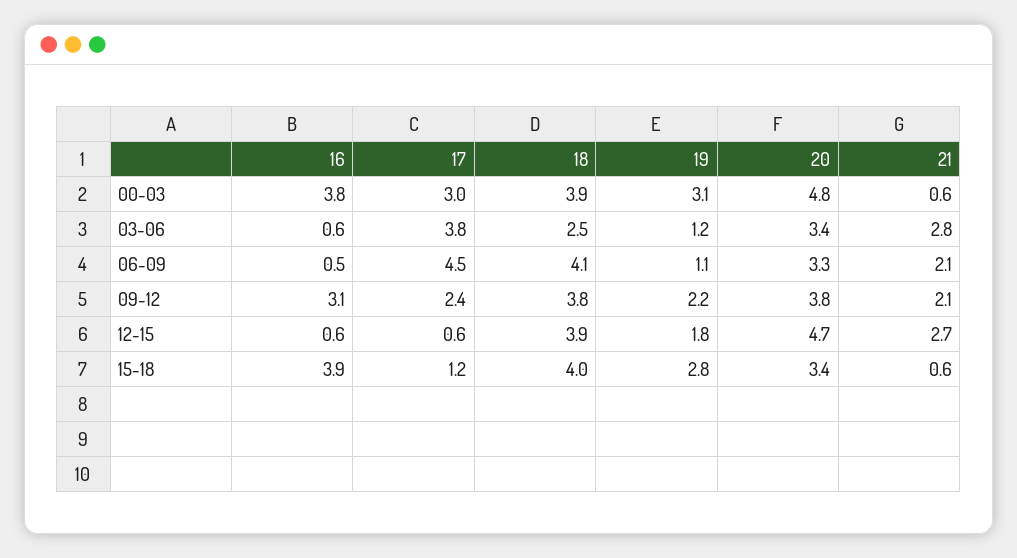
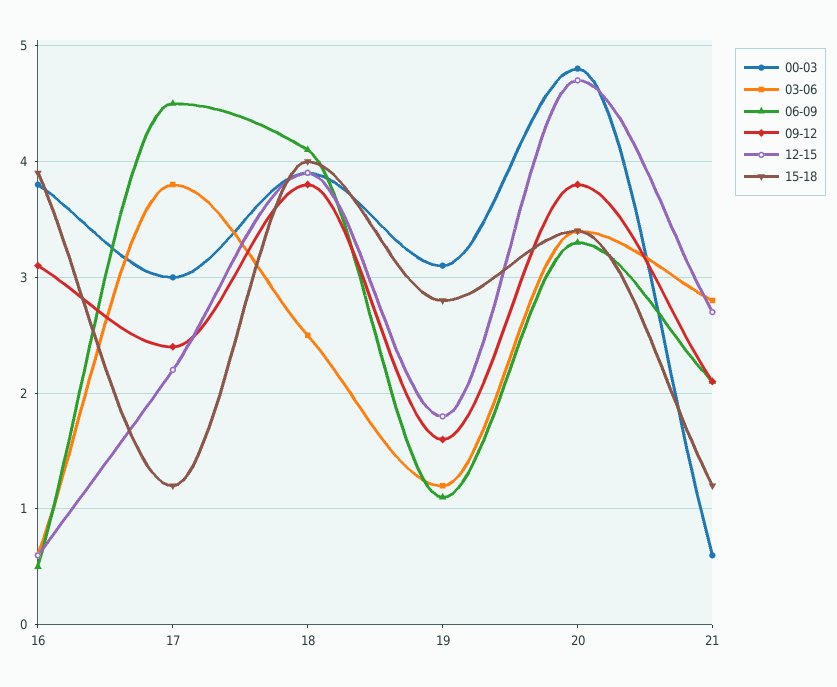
  {
    "00-03": {
      "16": 3.8,
      "17": 3,
      "18": 3.9,
      "19": 3.1,
      "20": 4.8,
      "21": 0.6
    },
    "03-06": {
      "16": 0.6,
      "17": 3.8,
      "18": 2.5,
      "19": 1.2,
      "20": 3.4,
      "21": 2.8
    },
    "06-09": {
      "16": 0.5,
      "17": 4.5,
      "18": 4.1,
      "19": 1.1,
      "20": 3.3,
      "21": 2.1
    },
    "09-12": {
      "16": 3.1,
      "17": 2.4,
      "18": 3.8,
-     "19": 2.2,
+     "19": 1.6,
      "20": 3.8,
      "21": 2.1
    },
    "12-15": {
      "16": 0.6,
-     "17": 0.6,
+     "17": 2.2,
      "18": 3.9,
      "19": 1.8,
      "20": 4.7,
      "21": 2.7
    },
    "15-18": {
      "16": 3.9,
      "17": 1.2,
      "18": 4,
      "19": 2.8,
      "20": 3.4,
-     "21": 0.6
+     "21": 1.2
    }
  }

